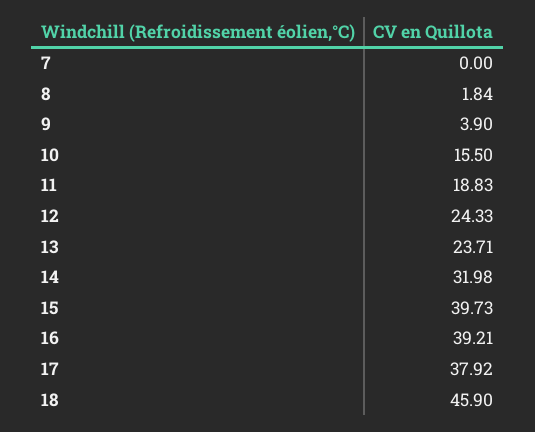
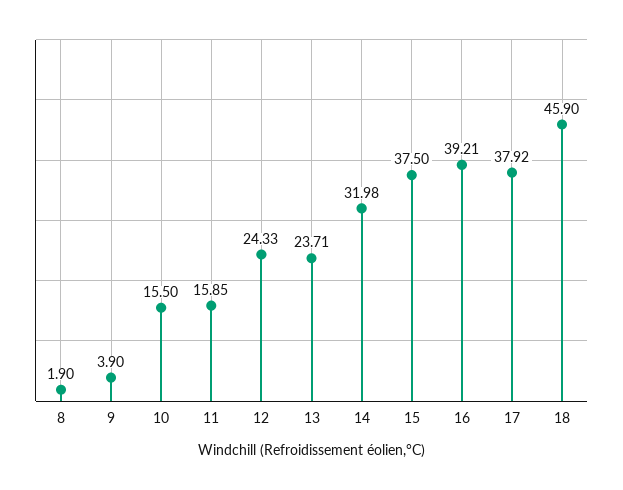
  {
-   "7": 0,
-   "8": 1.84,
+   "8": 1.9,
    "9": 3.9,
    "10": 15.5,
-   "11": 18.83,
+   "11": 15.85,
    "12": 24.33,
    "13": 23.71,
    "14": 31.98,
-   "15": 39.73,
+   "15": 37.5,
    "16": 39.21,
    "17": 37.92,
    "18": 45.9
  }

